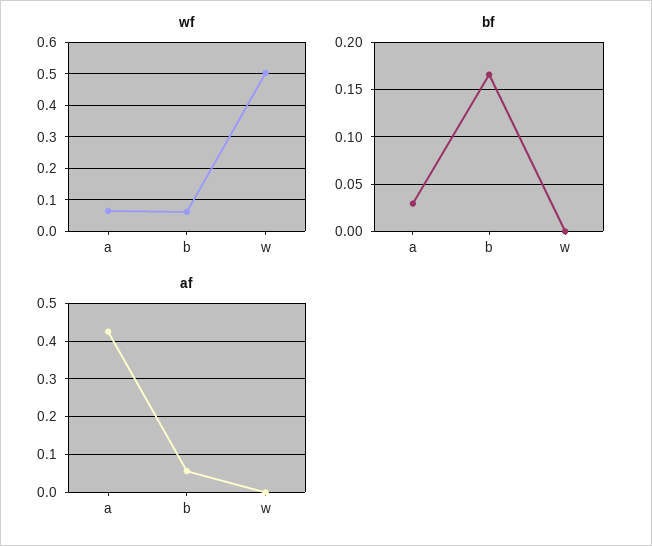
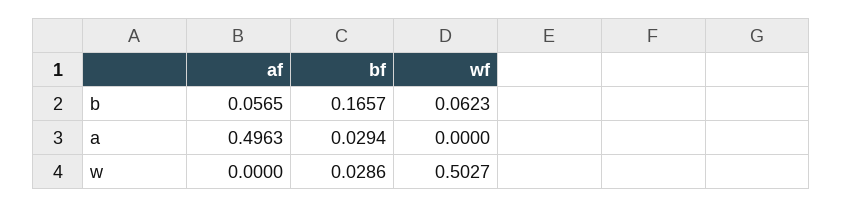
  {
    "wf": {
-     "a": 0.06,
+     "a": 0,
      "b": 0.0623,
      "w": 0.5027
    },
    "bf": {
      "a": 0.0294,
      "b": 0.1657,
-     "w": 0
+     "w": 0.0286
    },
    "af": {
-     "a": 0.42,
+     "a": 0.4963,
      "b": 0.0565,
      "w": 0
    }
  }

